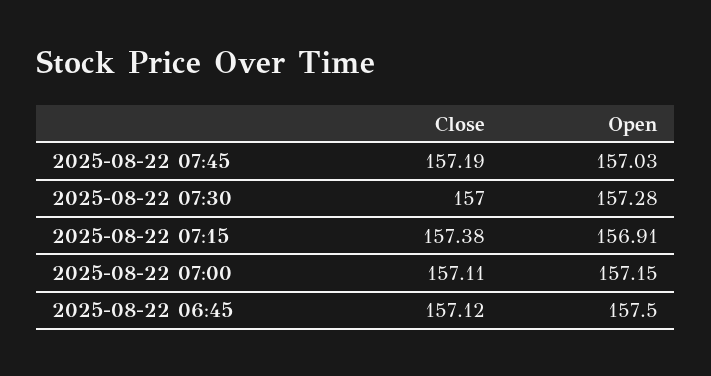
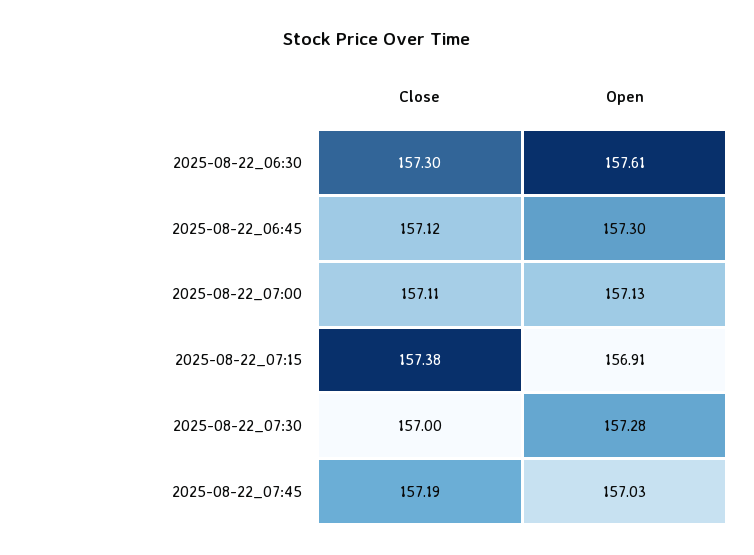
  {
    "Close": {
      "2025-08-22 07:45": 157.19,
      "2025-08-22 07:30": 157,
      "2025-08-22 07:15": 157.38,
      "2025-08-22 07:00": 157.11,
-     "2025-08-22 06:45": 157.12
+     "2025-08-22 06:45": 157.12,
+     "2025-08-22_06:30": 157.3
    },
    "Open": {
      "2025-08-22 07:45": 157.03,
      "2025-08-22 07:30": 157.28,
      "2025-08-22 07:15": 156.91,
-     "2025-08-22 07:00": 157.15,
+     "2025-08-22 07:00": 157.13,
-     "2025-08-22 06:45": 157.5
+     "2025-08-22 06:45": 157.3,
+     "2025-08-22_06:30": 157.61
    }
  }

